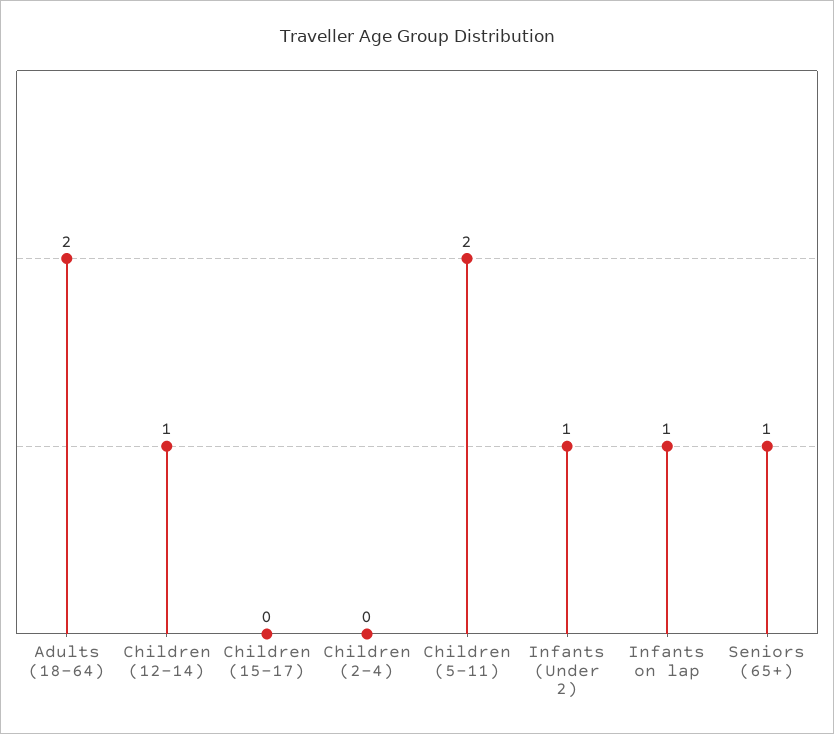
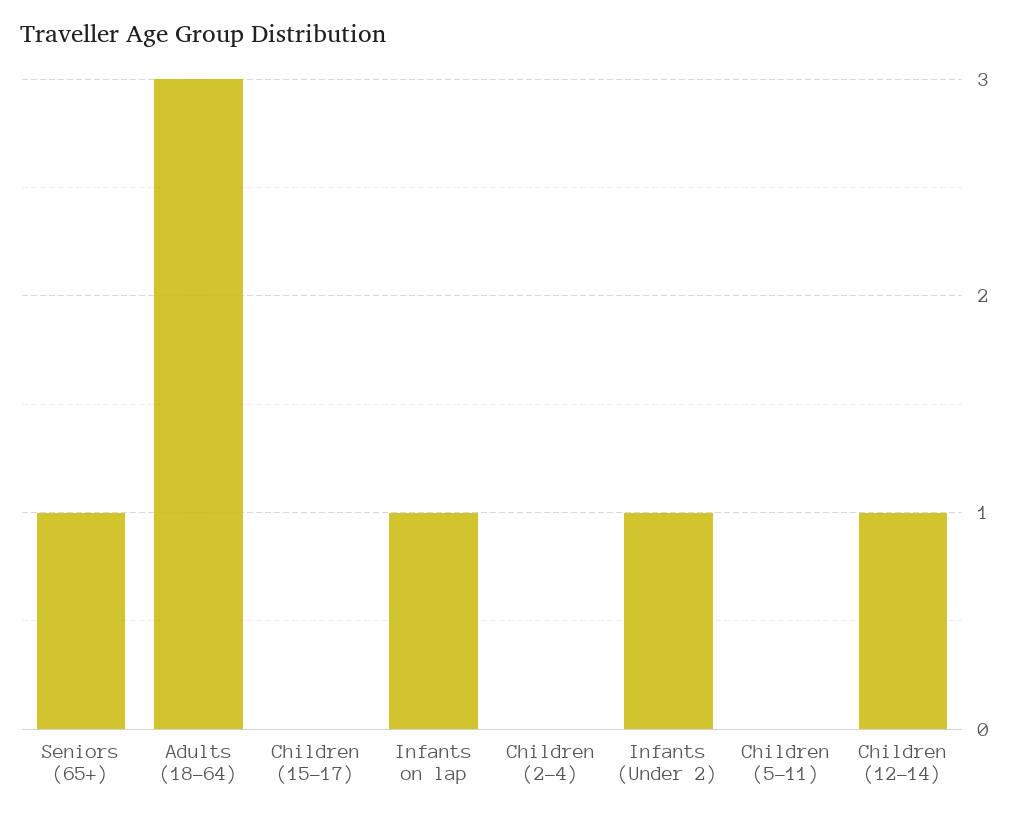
  {
-   "Adults (18-64)": 2,
+   "Adults (18-64)": 3,
    "Children (12-14)": 1,
    "Children (15-17)": 0,
    "Children (2-4)": 0,
-   "Children (5-11)": 2,
+   "Children (5-11)": 0,
    "Infants (Under 2)": 1,
    "Infants on lap": 1,
    "Seniors (65+)": 1
  }

